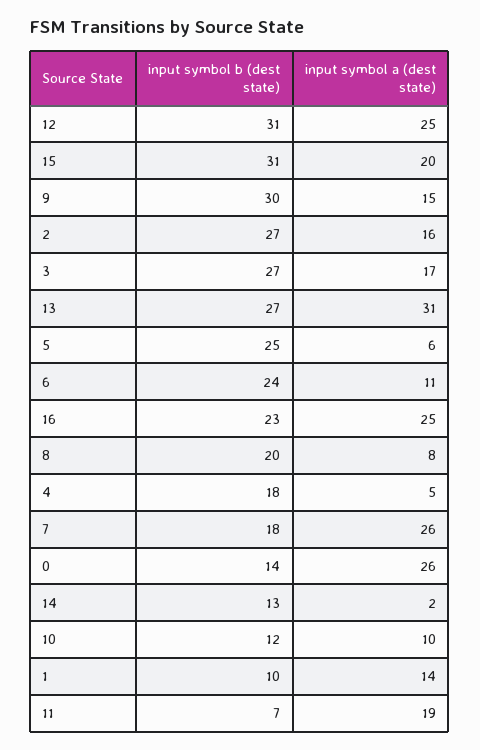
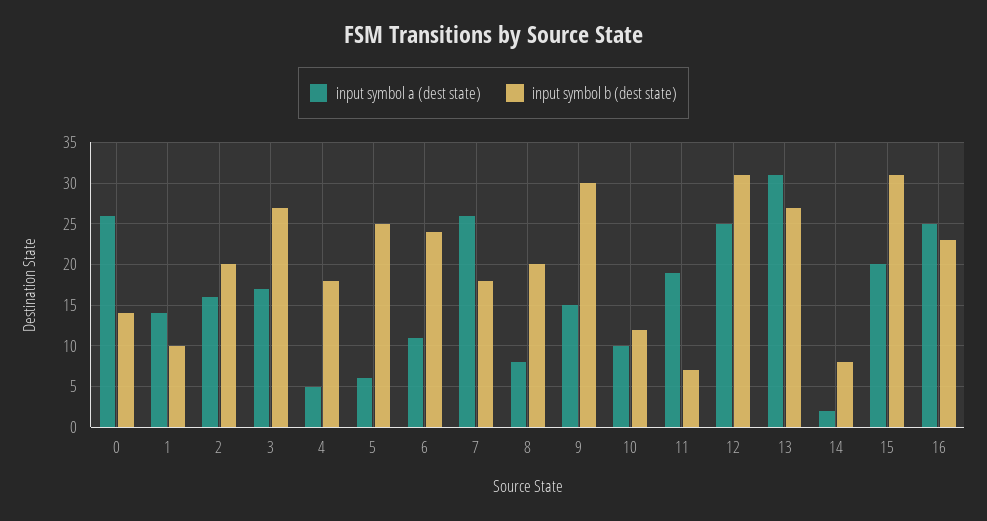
  {
    "input symbol b (dest state)": {
      "12": 31,
      "15": 31,
      "9": 30,
-     "2": 27,
+     "2": 20,
      "3": 27,
      "13": 27,
      "5": 25,
      "6": 24,
      "16": 23,
      "8": 20,
      "4": 18,
      "7": 18,
      "0": 14,
-     "14": 13,
+     "14": 8,
      "10": 12,
      "1": 10,
      "11": 7
    },
    "input symbol a (dest state)": {
      "12": 25,
      "15": 20,
      "9": 15,
      "2": 16,
      "3": 17,
      "13": 31,
      "5": 6,
      "6": 11,
      "16": 25,
      "8": 8,
      "4": 5,
      "7": 26,
      "0": 26,
      "14": 2,
      "10": 10,
      "1": 14,
      "11": 19
    }
  }

